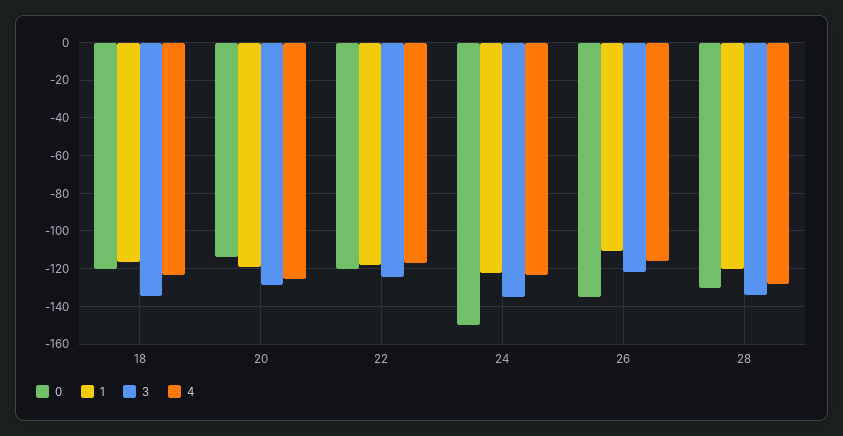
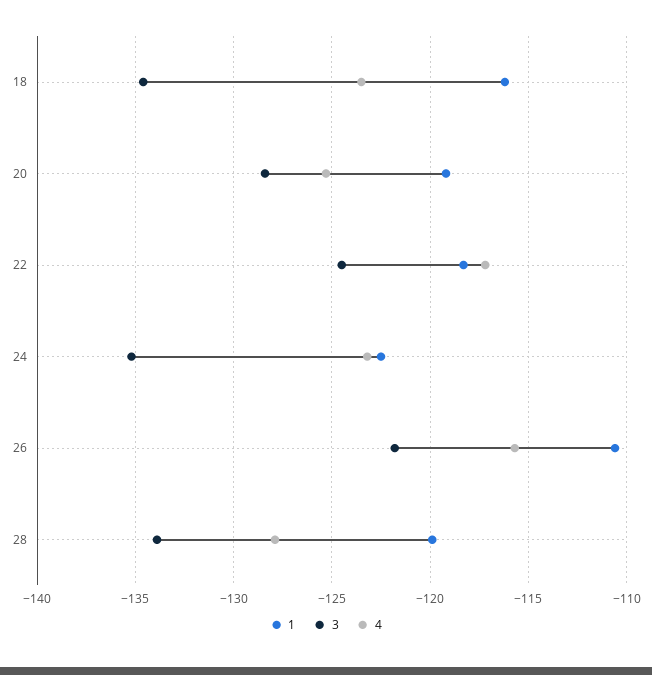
  {
-   "0": {
-     "18": -120,
-     "20": -115,
-     "22": -120,
-     "24": -150,
-     "26": -135,
-     "28": -130
-   },
    "1": {
      "18": -116,
      "20": -119,
      "22": -118.5,
      "24": -122.5,
      "26": -110.5,
      "28": -120
    },
    "3": {
      "18": -134.5,
      "20": -128.5,
      "22": -124.5,
      "24": -135,
      "26": -122,
      "28": -134
    },
    "4": {
      "18": -123.5,
      "20": -125.5,
      "22": -117,
      "24": -123,
      "26": -115.5,
      "28": -128
    }
  }

